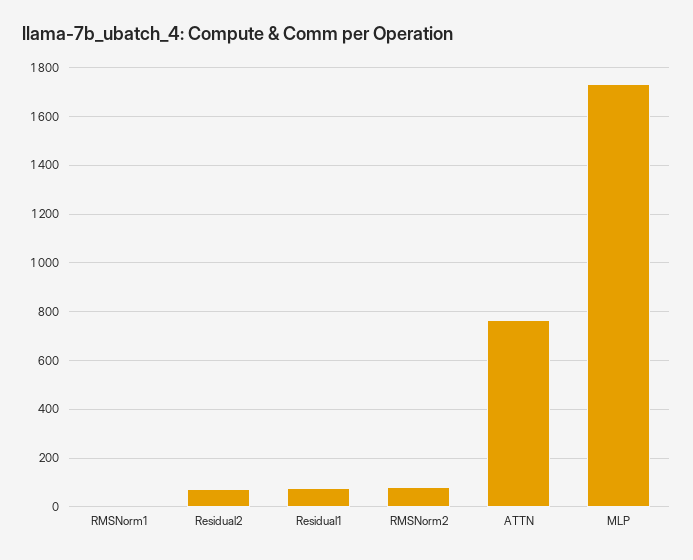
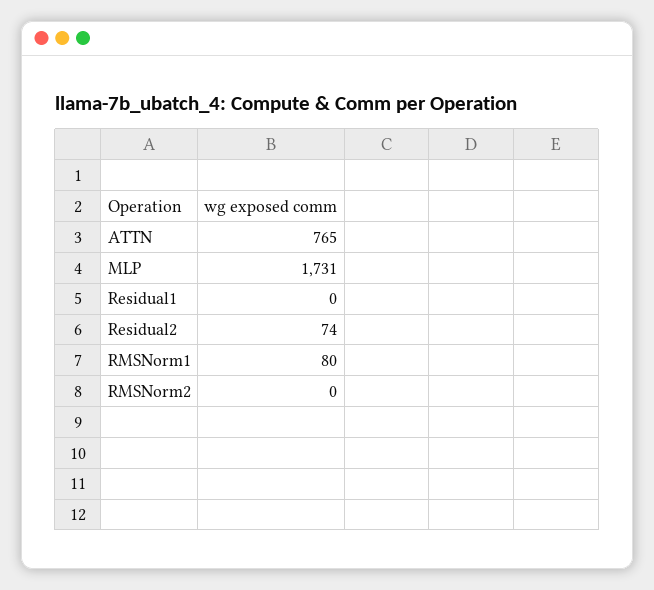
  {
-   "RMSNorm1": 0,
+   "RMSNorm1": 80,
    "Residual2": 74,
-   "Residual1": 75,
+   "Residual1": 0,
-   "RMSNorm2": 75,
+   "RMSNorm2": 0,
    "ATTN": 765,
    "MLP": 1731
  }

